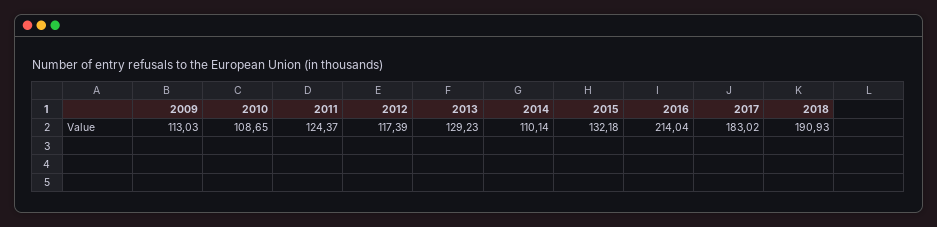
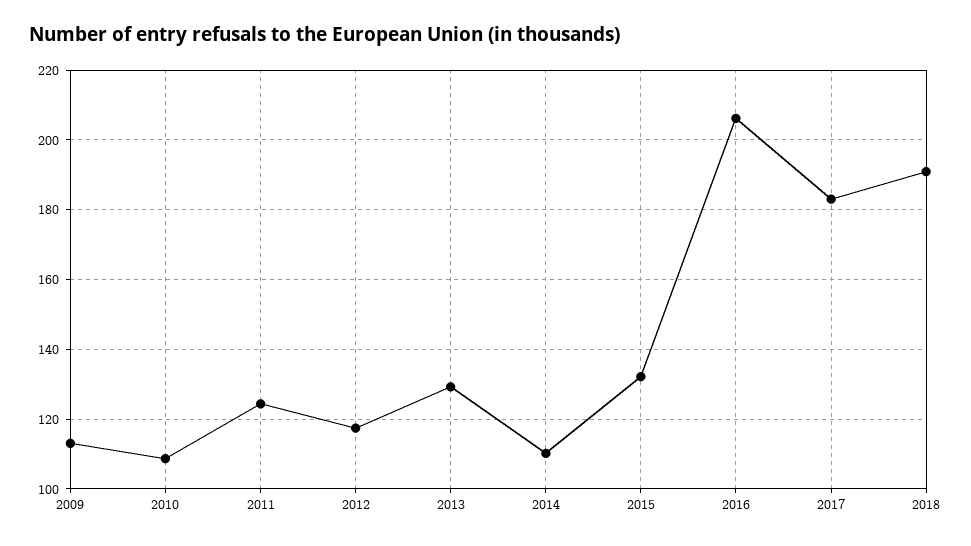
  {
    "2009": 113.03,
    "2010": 108.65,
    "2011": 124.37,
    "2012": 117.39,
    "2013": 129.23,
    "2014": 110.14,
    "2015": 132.18,
-   "2016": 214.04,
+   "2016": 206,
    "2017": 183.02,
    "2018": 190.93
  }

